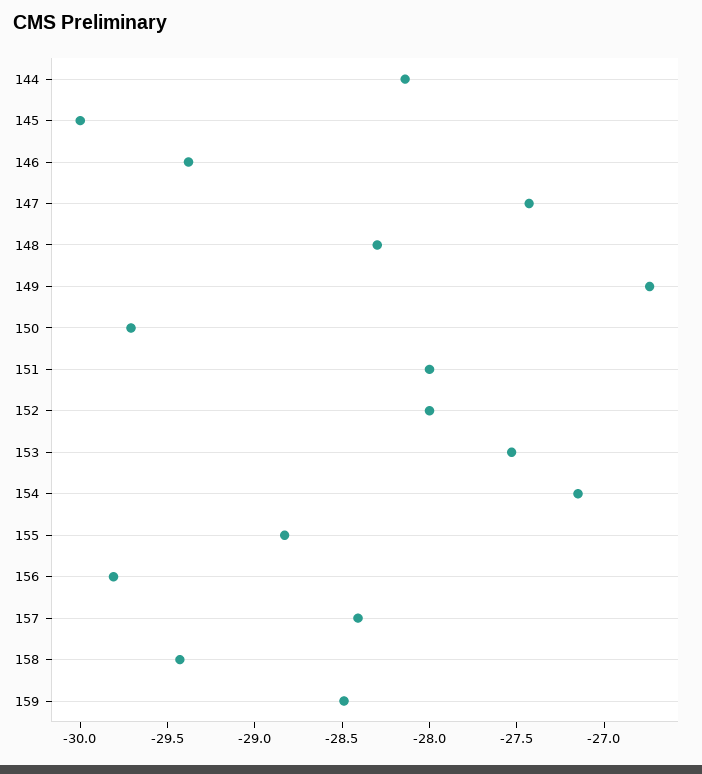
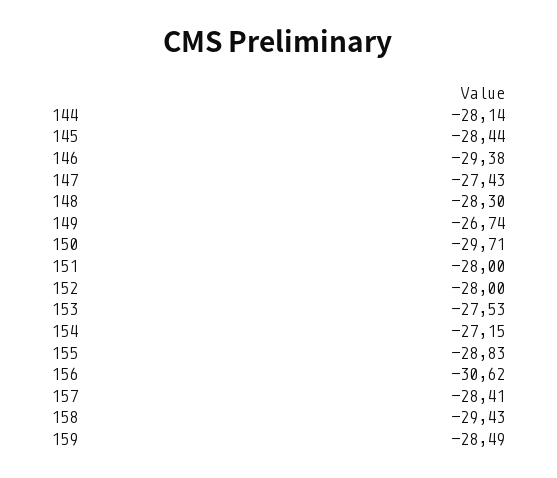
  {
    "144": -28.14,
-   "145": -30,
+   "145": -28.44,
    "146": -29.38,
    "147": -27.43,
    "148": -28.3,
    "149": -26.74,
    "150": -29.71,
    "151": -28,
    "152": -28,
    "153": -27.53,
    "154": -27.15,
    "155": -28.83,
-   "156": -29.8,
+   "156": -30.62,
    "157": -28.41,
    "158": -29.43,
    "159": -28.49
  }

